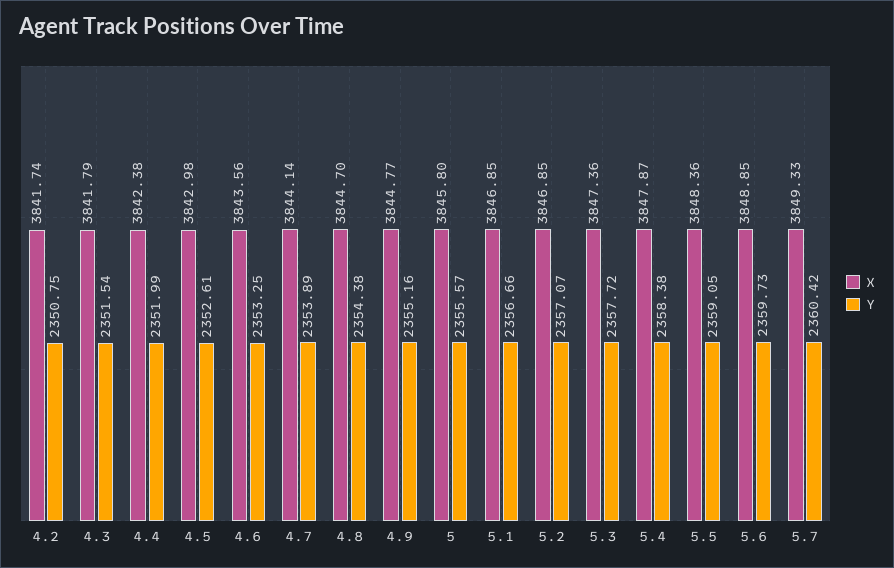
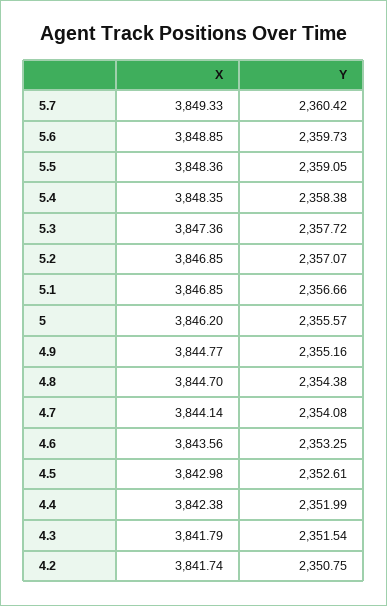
  {
    "X": {
      "4.2": 3841.74,
      "4.3": 3841.79,
      "4.4": 3842.38,
      "4.5": 3842.98,
      "4.6": 3843.56,
      "4.7": 3844.14,
      "4.8": 3844.7,
      "4.9": 3844.77,
-     "5": 3845.8,
+     "5": 3846.2,
      "5.1": 3846.85,
      "5.2": 3846.85,
      "5.3": 3847.36,
-     "5.4": 3847.87,
+     "5.4": 3848.35,
      "5.5": 3848.36,
      "5.6": 3848.85,
      "5.7": 3849.33
    },
    "Y": {
      "4.2": 2350.75,
      "4.3": 2351.54,
      "4.4": 2351.99,
      "4.5": 2352.61,
      "4.6": 2353.25,
-     "4.7": 2353.89,
+     "4.7": 2354.08,
      "4.8": 2354.38,
      "4.9": 2355.16,
      "5": 2355.57,
      "5.1": 2356.66,
      "5.2": 2357.07,
      "5.3": 2357.72,
      "5.4": 2358.38,
      "5.5": 2359.05,
      "5.6": 2359.73,
      "5.7": 2360.42
    }
  }

